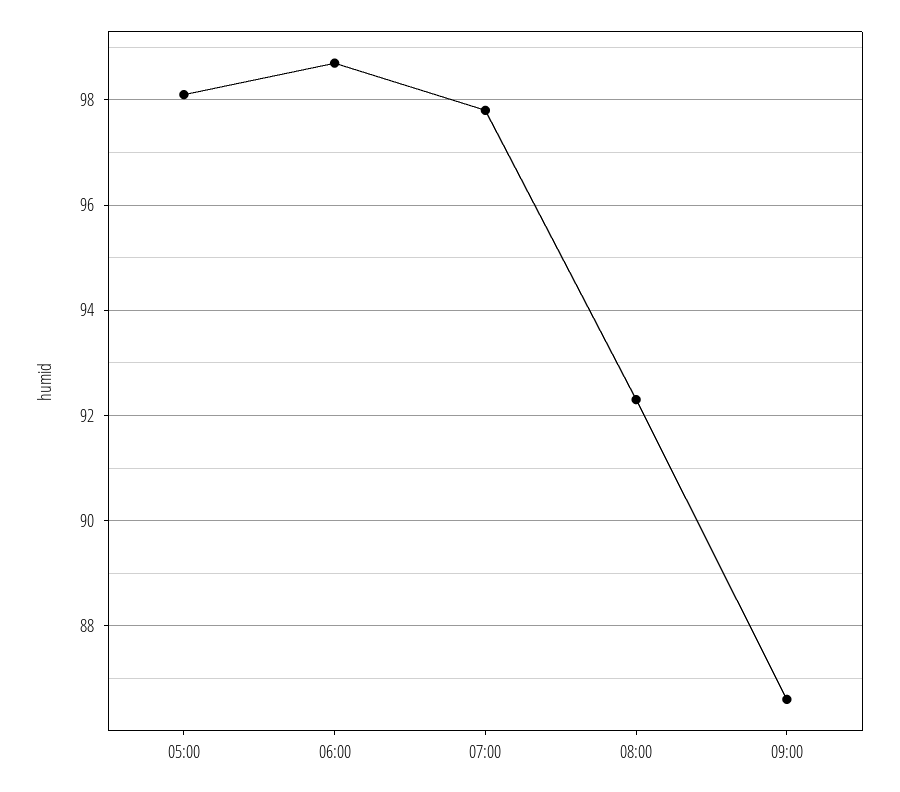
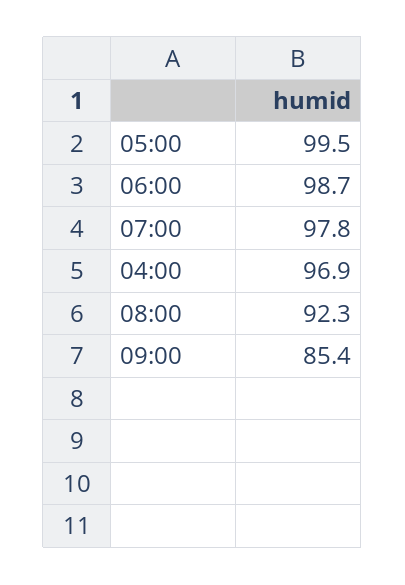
  {
-   "05:00": 98,
+   "05:00": 99.5,
    "06:00": 98.7,
    "07:00": 97.8,
    "08:00": 92.3,
-   "09:00": 86.5
+   "09:00": 85.4,
+   "04:00": 96.9
  }

